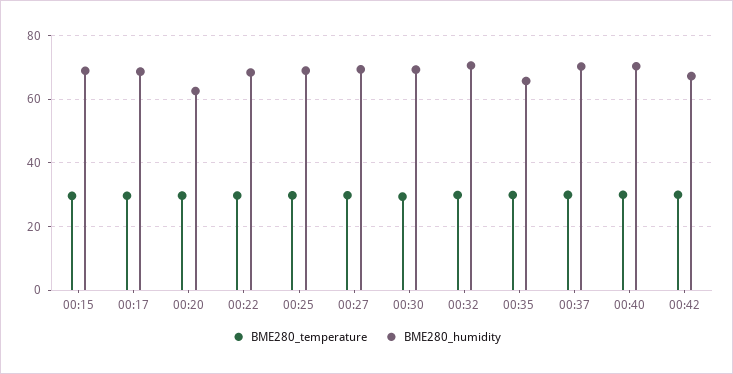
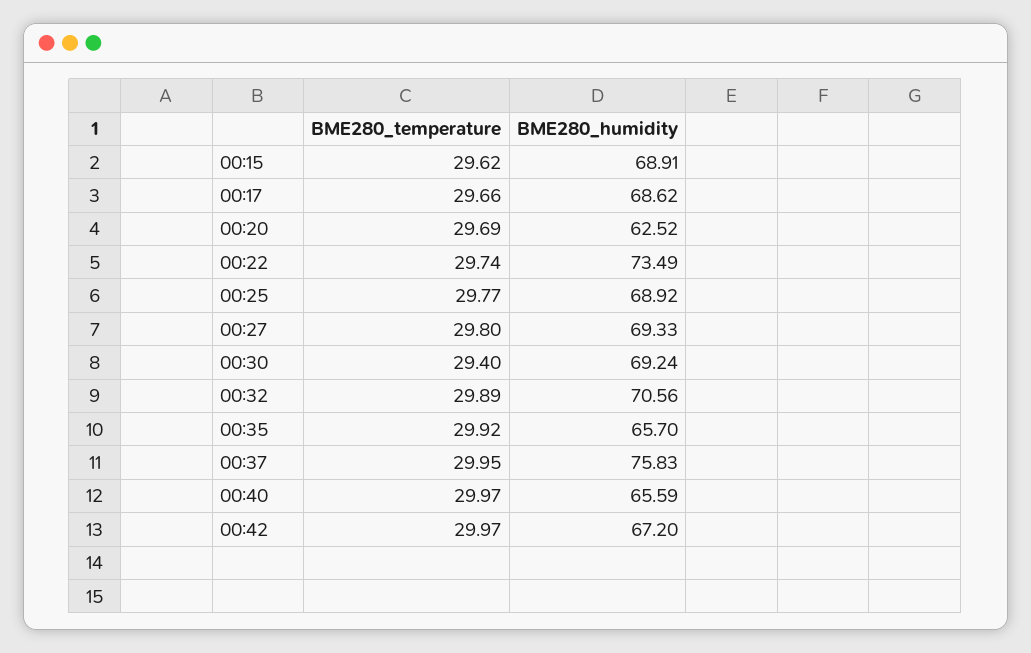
  {
    "BME280_temperature": {
      "00:15": 29.62,
      "00:17": 29.66,
      "00:20": 29.69,
      "00:22": 29.74,
      "00:25": 29.77,
      "00:27": 29.8,
      "00:30": 29.4,
      "00:32": 29.89,
      "00:35": 29.92,
      "00:37": 29.95,
      "00:40": 29.97,
      "00:42": 29.97
    },
    "BME280_humidity": {
      "00:15": 68.91,
      "00:17": 68.62,
      "00:20": 62.52,
-     "00:22": 68,
+     "00:22": 73.49,
      "00:25": 68.92,
      "00:27": 69.33,
      "00:30": 69.24,
      "00:32": 70.56,
      "00:35": 65.7,
-     "00:37": 70,
+     "00:37": 75.83,
-     "00:40": 70,
+     "00:40": 65.59,
      "00:42": 67.2
    }
  }

